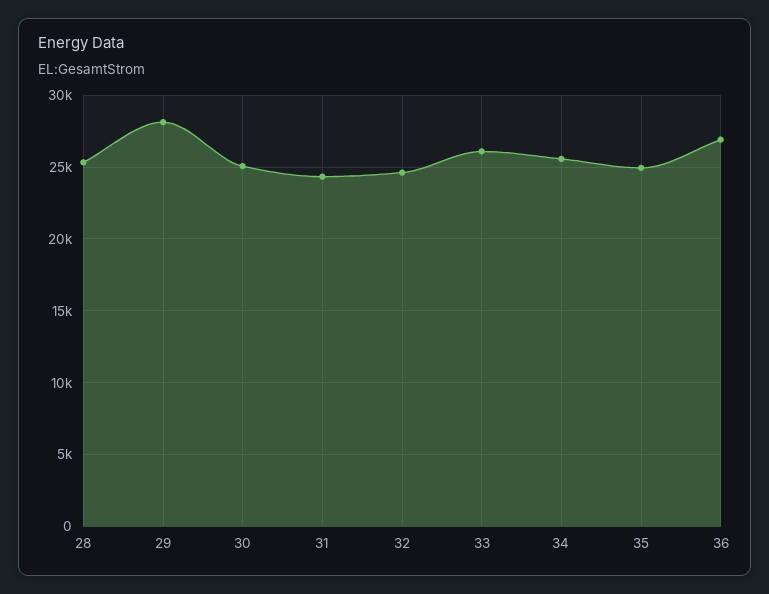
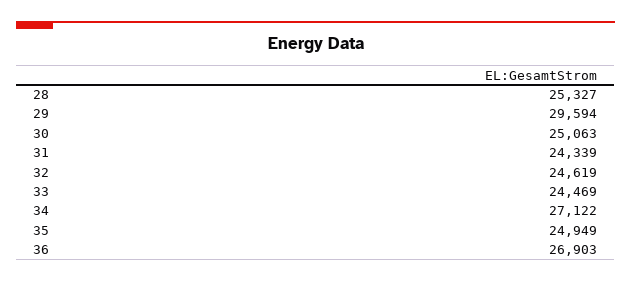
  {
    "28": 25327,
-   "29": 28000,
+   "29": 29594,
    "30": 25063,
    "31": 24339,
    "32": 24619,
-   "33": 26000,
+   "33": 24469,
-   "34": 25500,
+   "34": 27122,
    "35": 24949,
    "36": 26903
  }

